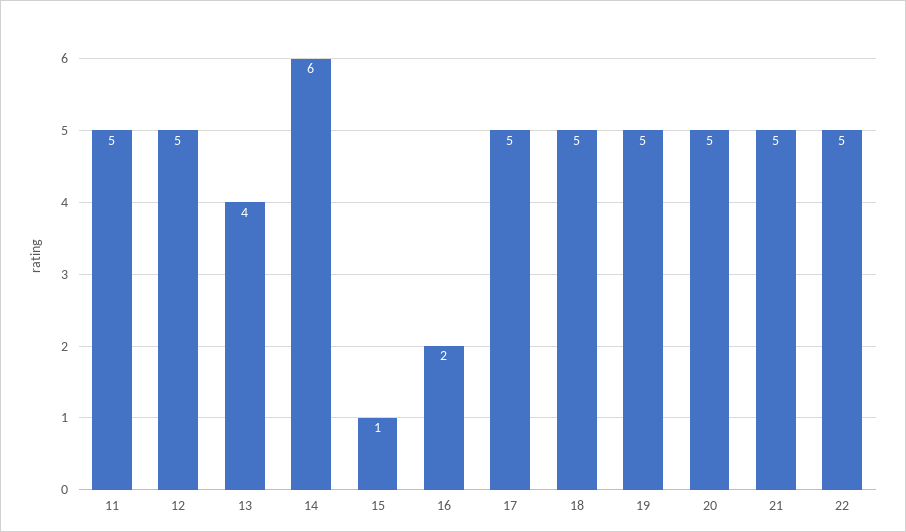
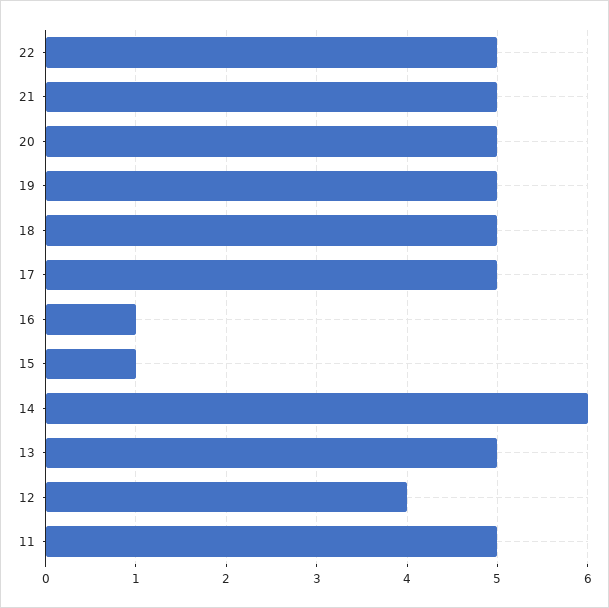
  {
    "11": 5,
-   "12": 5,
+   "12": 4,
-   "13": 4,
+   "13": 5,
    "14": 6,
    "15": 1,
-   "16": 2,
+   "16": 1,
    "17": 5,
    "18": 5,
    "19": 5,
    "20": 5,
    "21": 5,
    "22": 5
  }

